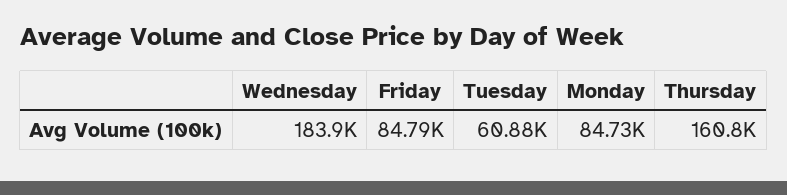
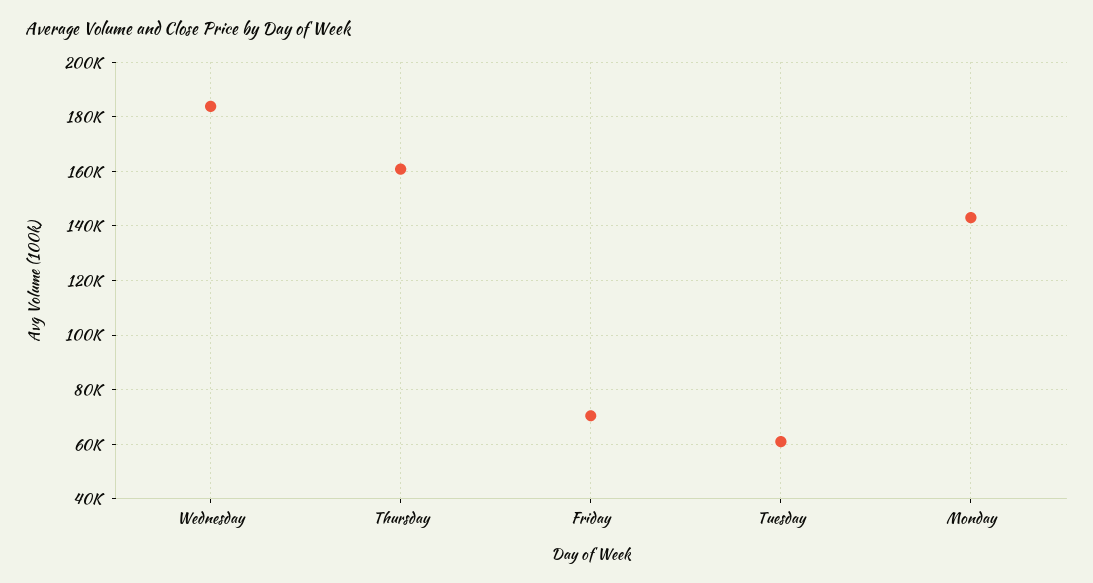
  {
    "Wednesday": 183900,
-   "Friday": 84790,
+   "Friday": 70000,
    "Tuesday": 60880,
-   "Monday": 84730,
+   "Monday": 142500,
    "Thursday": 160800
  }

